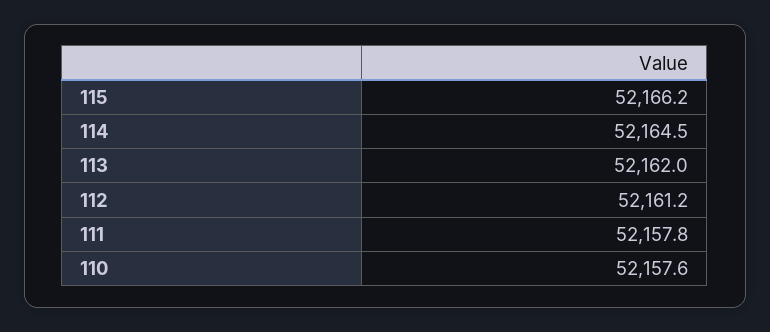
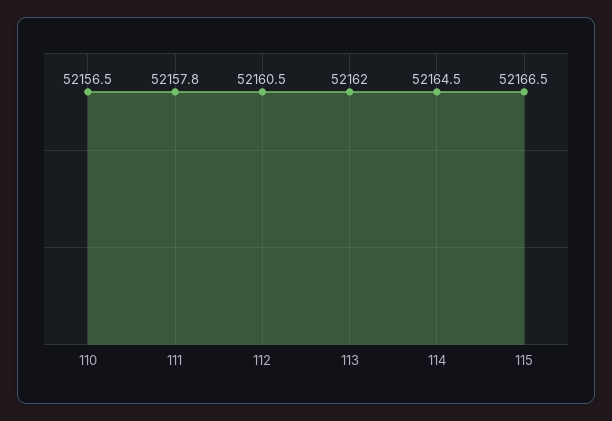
  {
-   "115": 52166.2,
+   "115": 52166.5,
    "114": 52164.5,
    "113": 52162,
-   "112": 52161.2,
+   "112": 52160.5,
    "111": 52157.8,
-   "110": 52157.6
+   "110": 52156.5
  }

